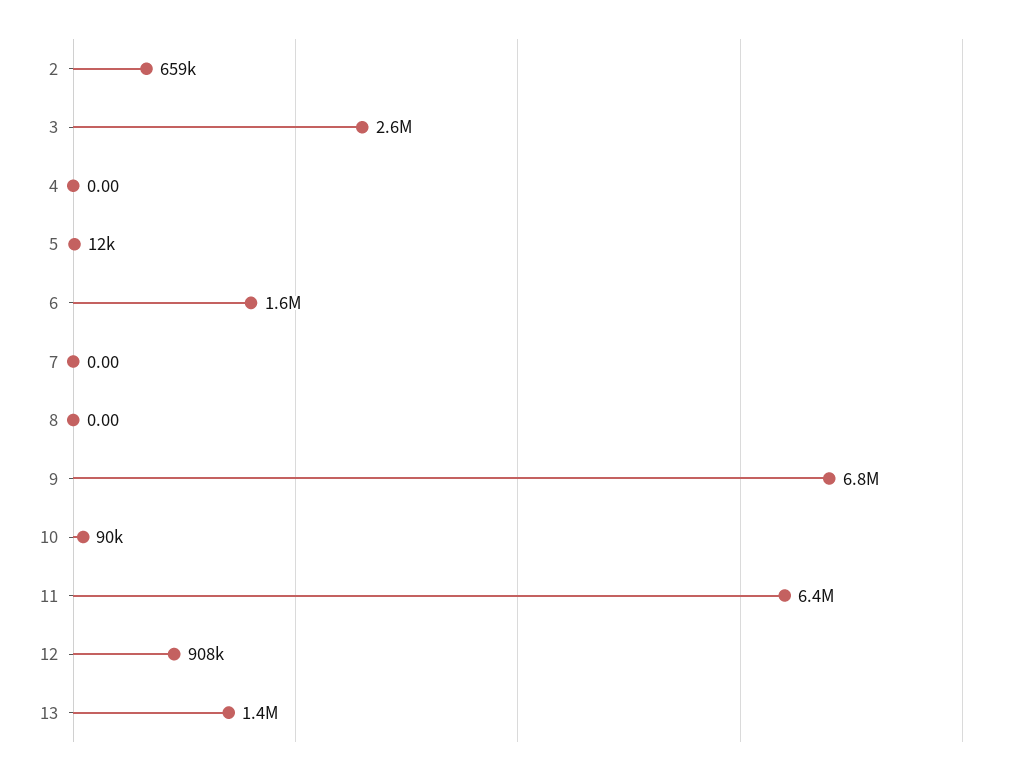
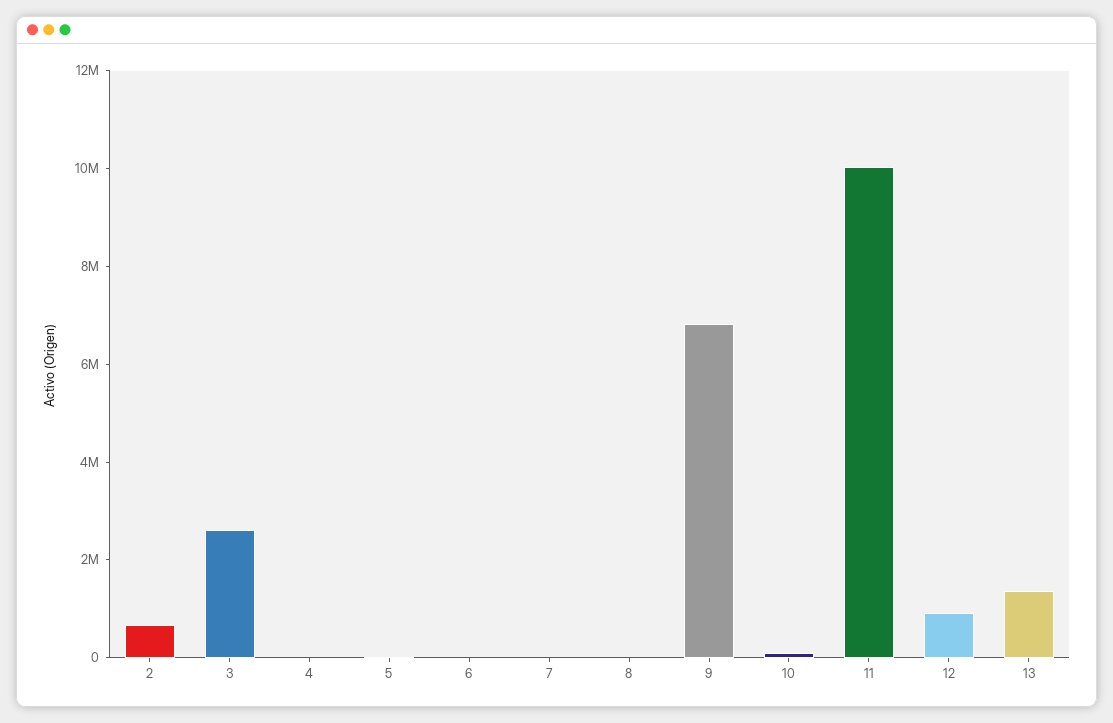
  {
    "2": 659000,
    "3": 2600000,
    "4": 0,
    "5": 12000,
-   "6": 1600000,
+   "6": 0,
    "7": 0,
    "8": 0,
    "9": 6800000,
    "10": 90000,
-   "11": 6400000,
+   "11": 10000000,
    "12": 908000,
    "13": 1400000
  }

